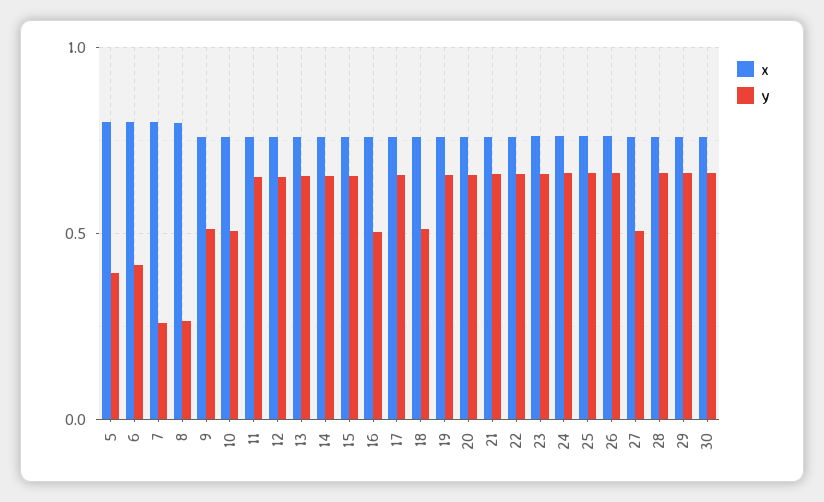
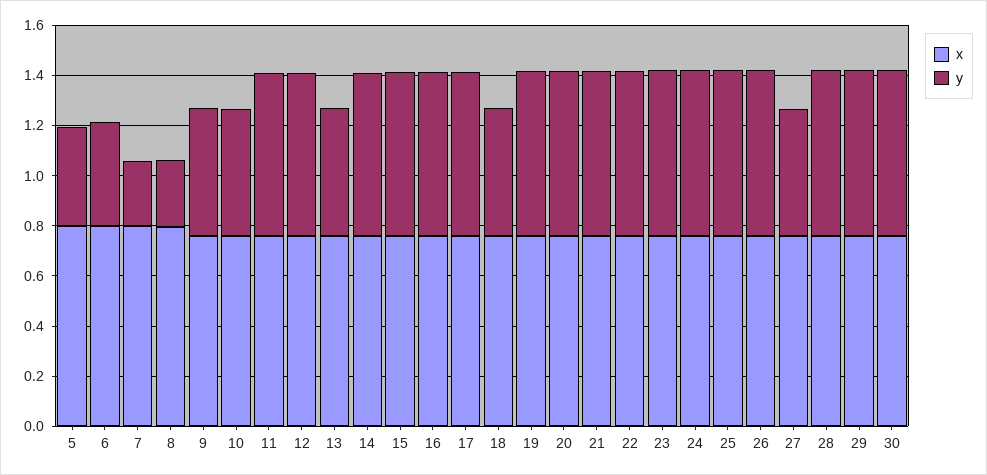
  {
    "x": {
      "5": 0.8,
      "6": 0.8,
      "7": 0.8,
      "8": 0.8,
      "9": 0.75,
      "10": 0.75,
      "11": 0.75,
      "12": 0.75,
      "13": 0.75,
      "14": 0.75,
      "15": 0.75,
      "16": 0.75,
      "17": 0.75,
      "18": 0.75,
      "19": 0.75,
      "20": 0.75,
      "21": 0.75,
      "22": 0.75,
      "23": 0.75,
      "24": 0.75,
      "25": 0.75,
      "26": 0.75,
      "27": 0.75,
      "28": 0.75,
      "29": 0.75,
      "30": 0.75
    },
    "y": {
      "5": 0.4,
      "6": 0.4,
      "7": 0.25,
      "8": 0.25,
      "9": 0.5,
      "10": 0.5,
      "11": 0.65,
      "12": 0.65,
-     "13": 0.65,
+     "13": 0.5,
      "14": 0.65,
      "15": 0.65,
-     "16": 0.5,
+     "16": 0.65,
      "17": 0.65,
      "18": 0.5,
      "19": 0.65,
      "20": 0.65,
      "21": 0.65,
      "22": 0.65,
      "23": 0.65,
      "24": 0.65,
      "25": 0.65,
      "26": 0.65,
      "27": 0.5,
      "28": 0.65,
      "29": 0.65,
      "30": 0.65
    }
  }

